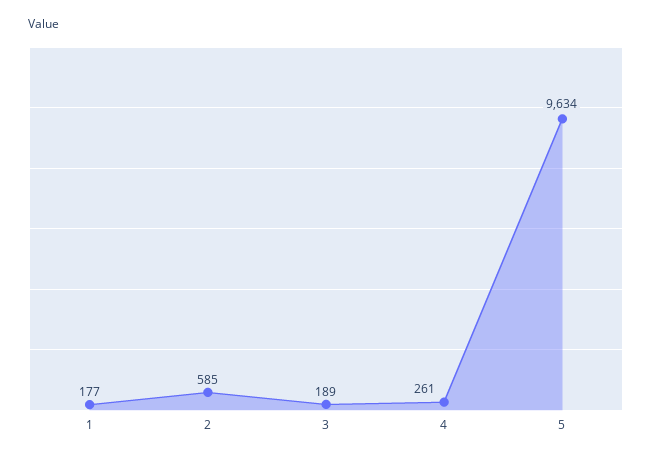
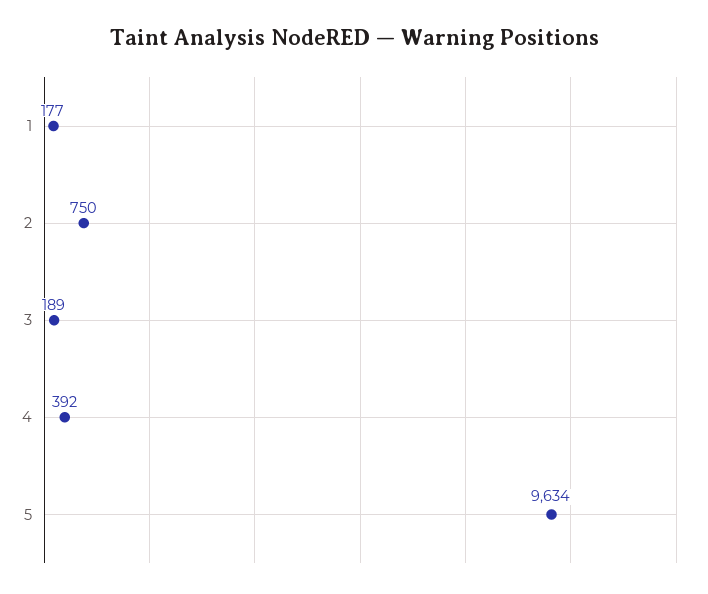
  {
    "1": 177,
-   "2": 585,
+   "2": 750,
    "3": 189,
-   "4": 261,
+   "4": 392,
    "5": 9634
  }

